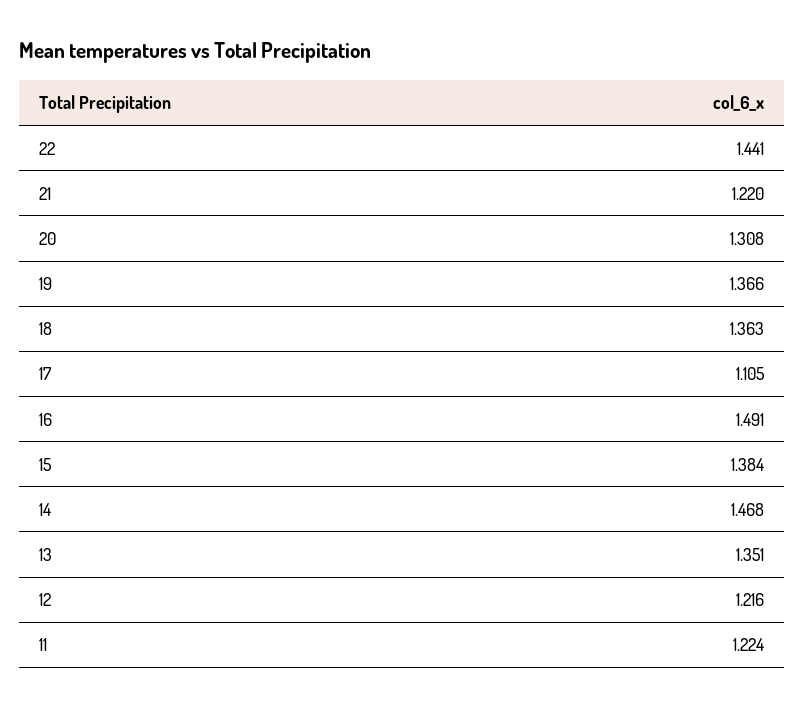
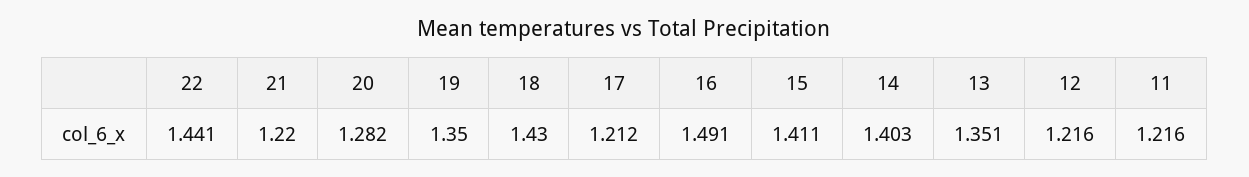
  {
    "22": 1.441,
    "21": 1.22,
-   "20": 1.308,
+   "20": 1.282,
-   "19": 1.366,
+   "19": 1.35,
-   "18": 1.363,
+   "18": 1.43,
-   "17": 1.105,
+   "17": 1.212,
    "16": 1.491,
-   "15": 1.384,
+   "15": 1.411,
-   "14": 1.468,
+   "14": 1.403,
    "13": 1.351,
    "12": 1.216,
-   "11": 1.224
+   "11": 1.216
  }

